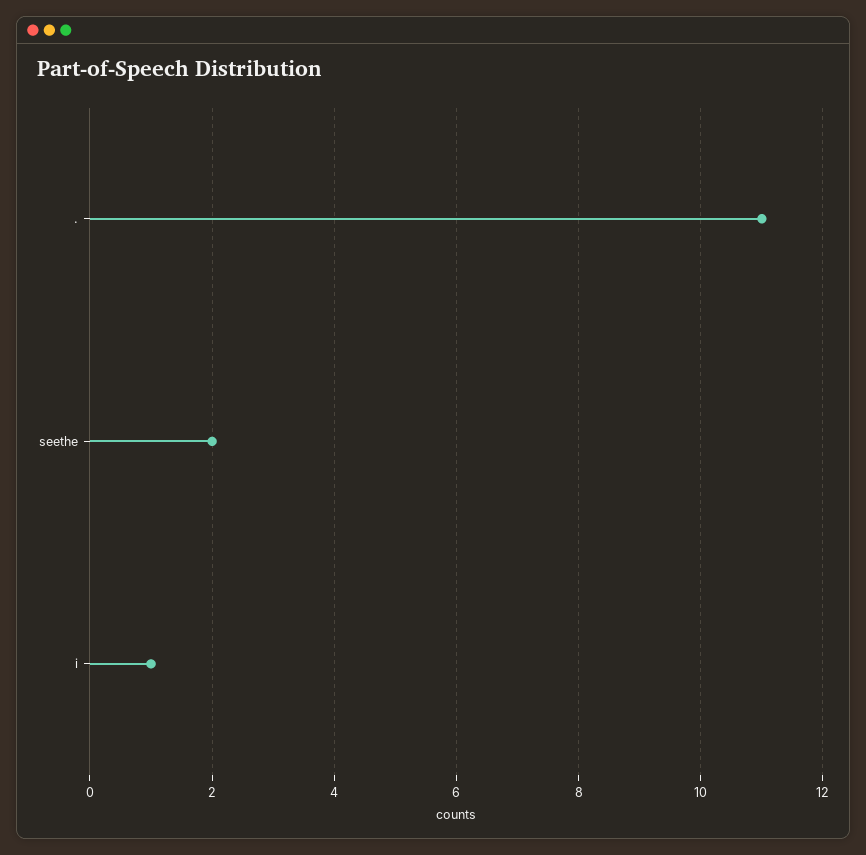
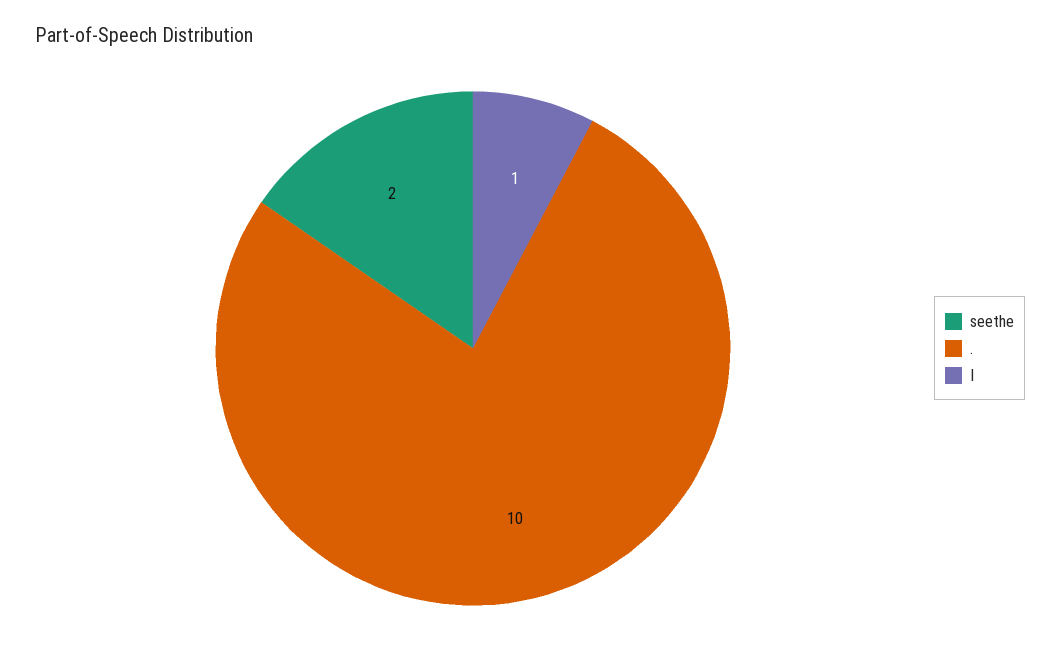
  {
-   ".": 11,
+   ".": 10,
    "seethe": 2,
    "i": 1
  }

